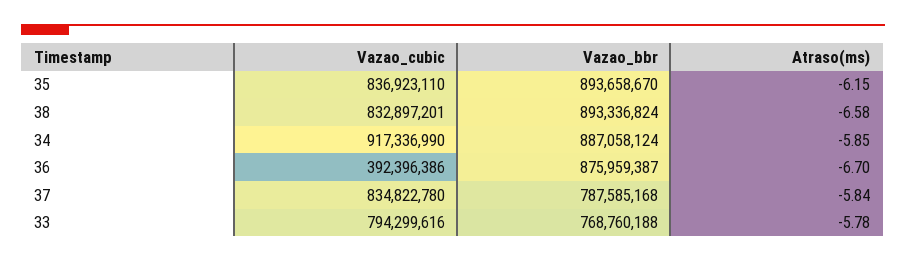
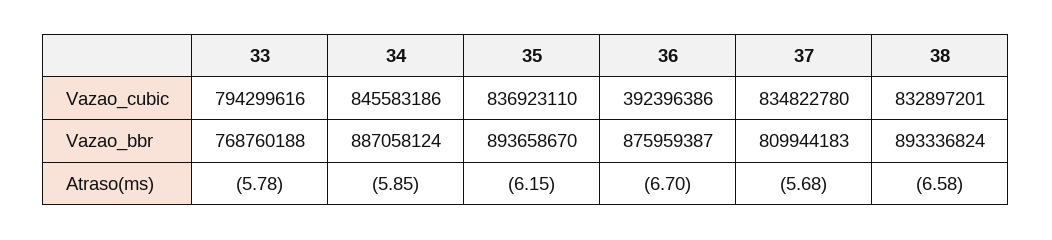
  {
    "Vazao_cubic": {
      "35": 836923110,
      "38": 832897201,
-     "34": 917336990,
+     "34": 845583186,
      "36": 392396386,
      "37": 834822780,
      "33": 794299616
    },
    "Vazao_bbr": {
      "35": 893658670,
      "38": 893336824,
      "34": 887058124,
      "36": 875959387,
-     "37": 787585168,
+     "37": 809944183,
      "33": 768760188
    },
    "Atraso(ms)": {
      "35": -6.15,
      "38": -6.58,
      "34": -5.85,
      "36": -6.7,
-     "37": -5.84,
+     "37": -5.68,
      "33": -5.78
    }
  }

